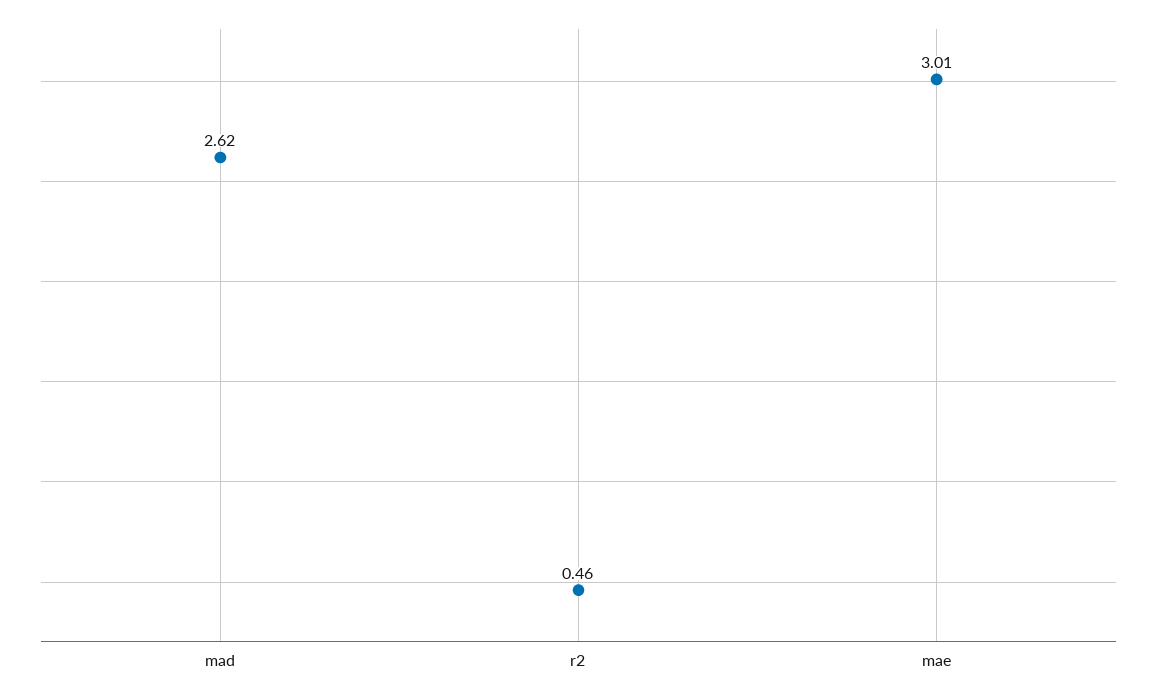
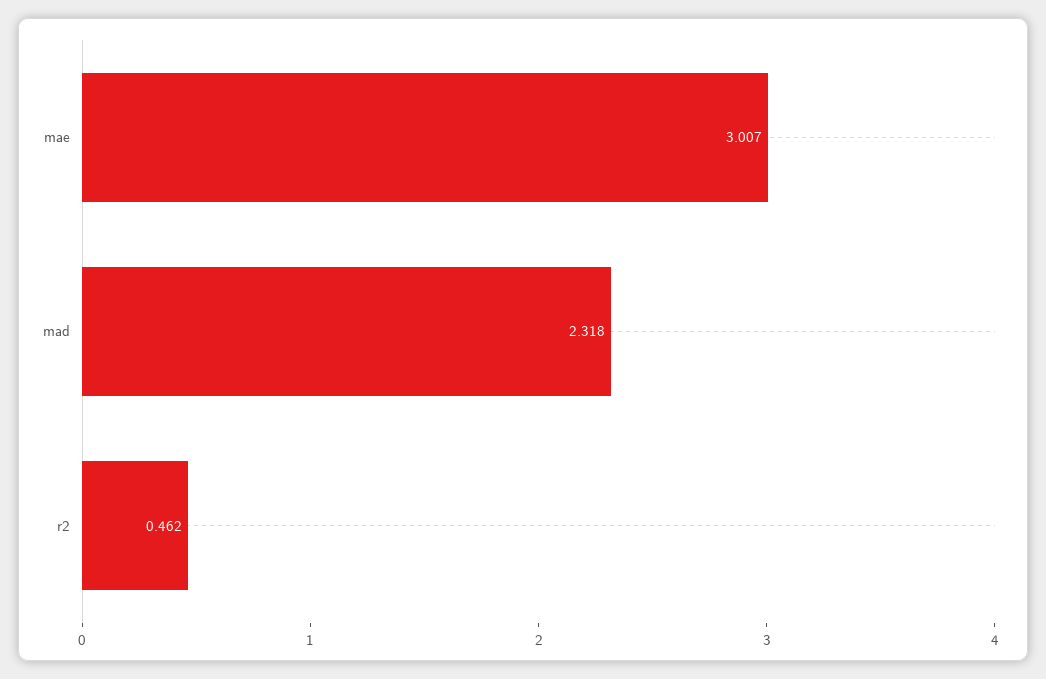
  {
-   "mad": 2.62,
+   "mad": 2.318,
    "r2": 0.462,
    "mae": 3.007
  }

